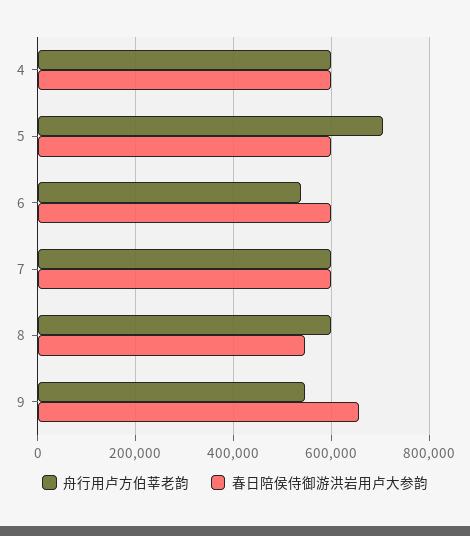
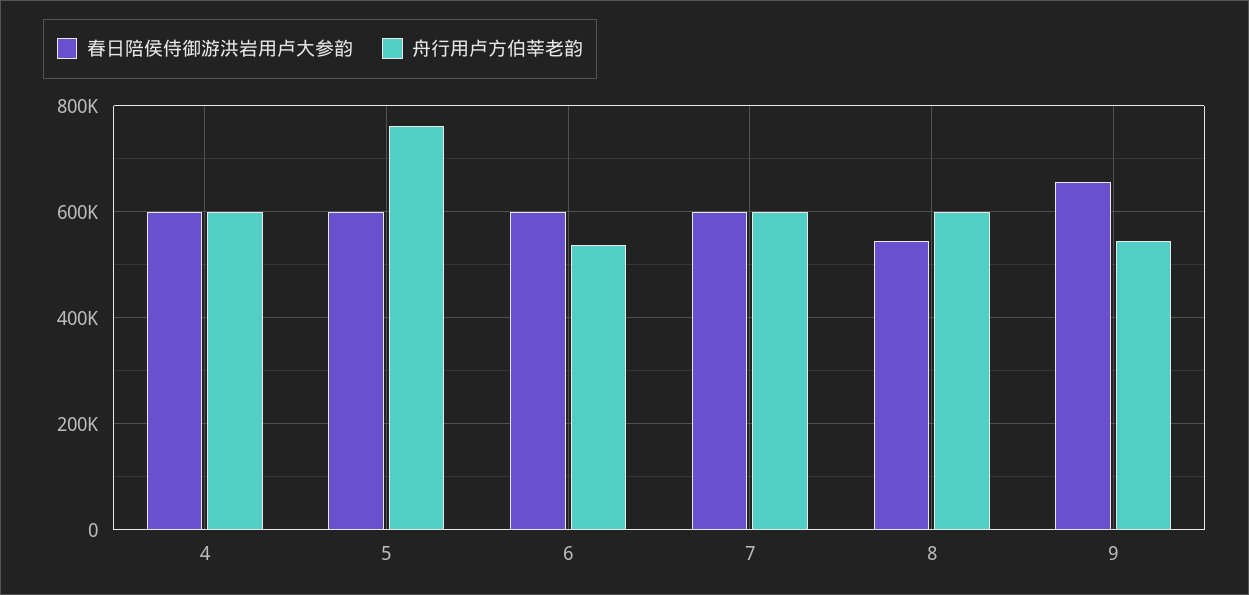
  {
    "舟行用卢方伯莘老韵": {
      "4": 600000,
-     "5": 700000,
+     "5": 760000,
      "6": 540000,
      "7": 600000,
      "8": 600000,
      "9": 540000
    },
    "春日陪侯侍御游洪岩用卢大参韵": {
      "4": 600000,
      "5": 600000,
      "6": 600000,
      "7": 600000,
      "8": 540000,
      "9": 660000
    }
  }

